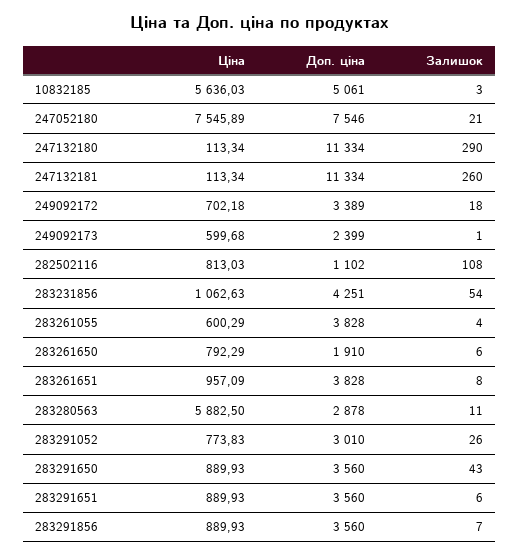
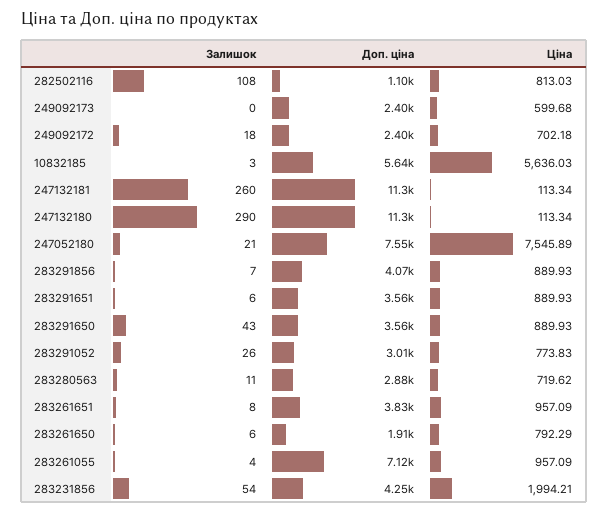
  {
    "Ціна": {
      "10832185": 5636.03,
      "247052180": 7545.89,
      "247132180": 113.34,
      "247132181": 113.34,
      "249092172": 702.18,
      "249092173": 599.68,
      "282502116": 813.03,
-     "283231856": 1062.63,
+     "283231856": 1994.21,
-     "283261055": 600.29,
+     "283261055": 957.09,
      "283261650": 792.29,
      "283261651": 957.09,
-     "283280563": 5882.5,
+     "283280563": 719.62,
      "283291052": 773.83,
      "283291650": 889.93,
      "283291651": 889.93,
      "283291856": 889.93
    },
    "Доп. ціна": {
-     "10832185": 5061,
+     "10832185": 5640,
      "247052180": 7546,
      "247132180": 11334,
      "247132181": 11334,
-     "249092172": 3389,
+     "249092172": 2400,
      "249092173": 2399,
      "282502116": 1102,
      "283231856": 4251,
-     "283261055": 3828,
+     "283261055": 7120,
      "283261650": 1910,
      "283261651": 3828,
      "283280563": 2878,
      "283291052": 3010,
      "283291650": 3560,
      "283291651": 3560,
-     "283291856": 3560
+     "283291856": 4070
    },
    "Залишок": {
      "10832185": 3,
      "247052180": 21,
      "247132180": 290,
      "247132181": 260,
      "249092172": 18,
-     "249092173": 1,
+     "249092173": 0,
      "282502116": 108,
      "283231856": 54,
      "283261055": 4,
      "283261650": 6,
      "283261651": 8,
      "283280563": 11,
      "283291052": 26,
      "283291650": 43,
      "283291651": 6,
      "283291856": 7
    }
  }

